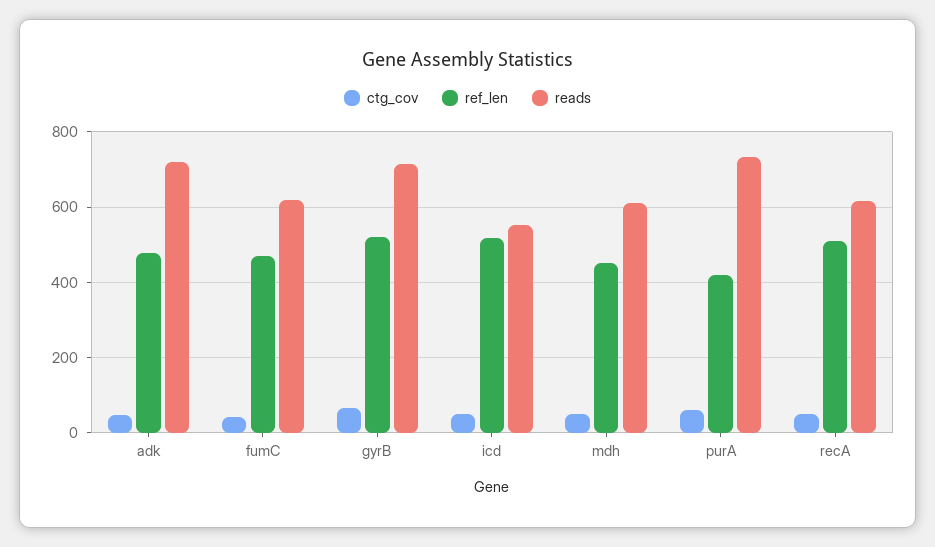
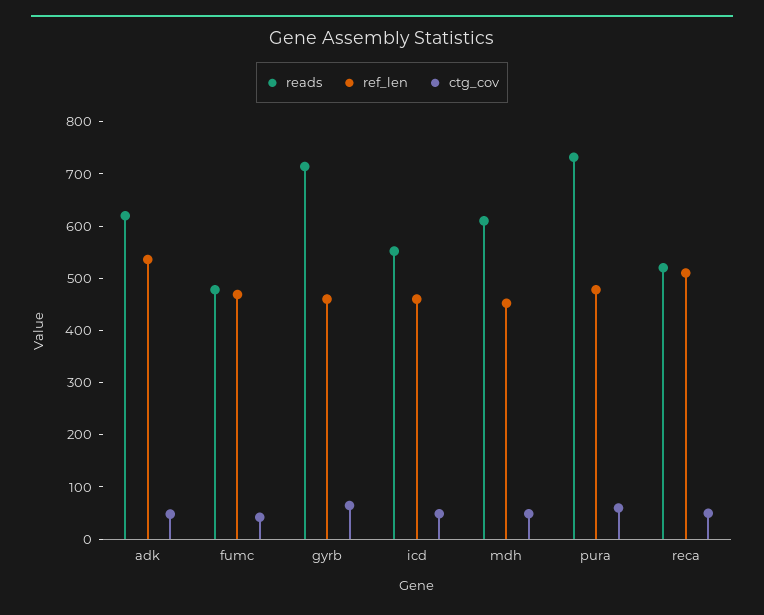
  {
    "ctg_cov": {
      "adk": 40,
      "fumC": 40,
      "gyrB": 60,
      "icd": 40,
      "mdh": 40,
      "purA": 60,
      "recA": 40
    },
    "ref_len": {
-     "adk": 480,
+     "adk": 540,
      "fumC": 460,
-     "gyrB": 520,
+     "gyrB": 460,
-     "icd": 520,
+     "icd": 460,
      "mdh": 460,
-     "purA": 420,
+     "purA": 480,
      "recA": 520
    },
    "reads": {
-     "adk": 720,
+     "adk": 620,
-     "fumC": 620,
+     "fumC": 480,
      "gyrB": 720,
      "icd": 560,
      "mdh": 620,
      "purA": 740,
-     "recA": 620
+     "recA": 520
    }
  }

